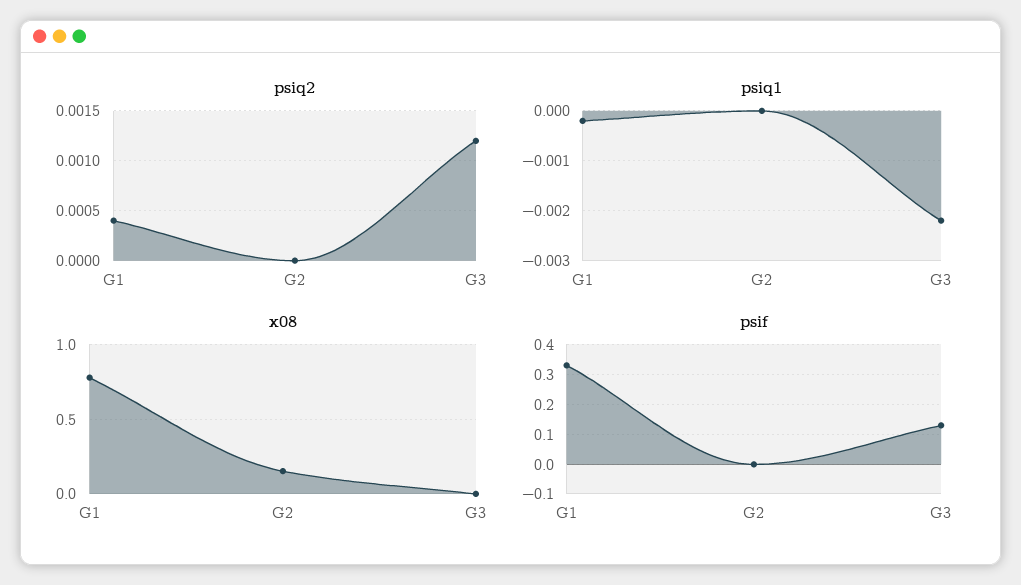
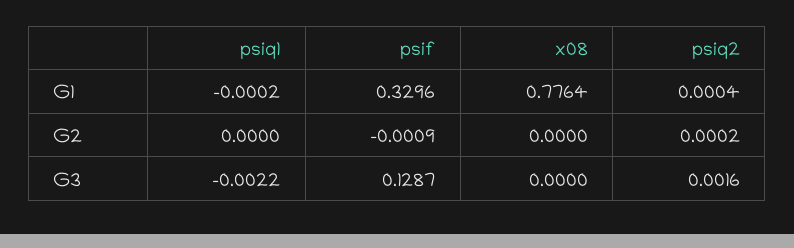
  {
    "psiq2": {
      "G1": 0.0004,
-     "G2": 0,
+     "G2": 0.0002,
-     "G3": 0.0012
+     "G3": 0.0016
    },
    "psiq1": {
      "G1": -0.0002,
      "G2": 0,
      "G3": -0.0022
    },
    "x08": {
      "G1": 0.7764,
-     "G2": 0.15,
+     "G2": 0,
      "G3": 0
    },
    "psif": {
      "G1": 0.3296,
      "G2": -0.0009,
      "G3": 0.1287
    }
  }

